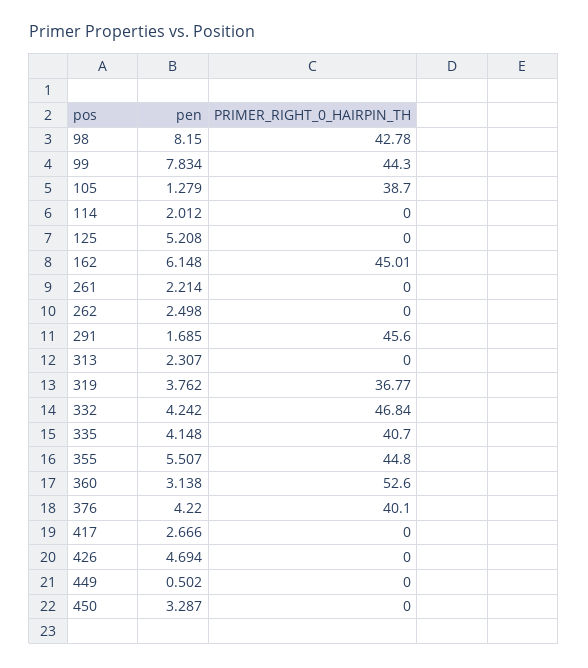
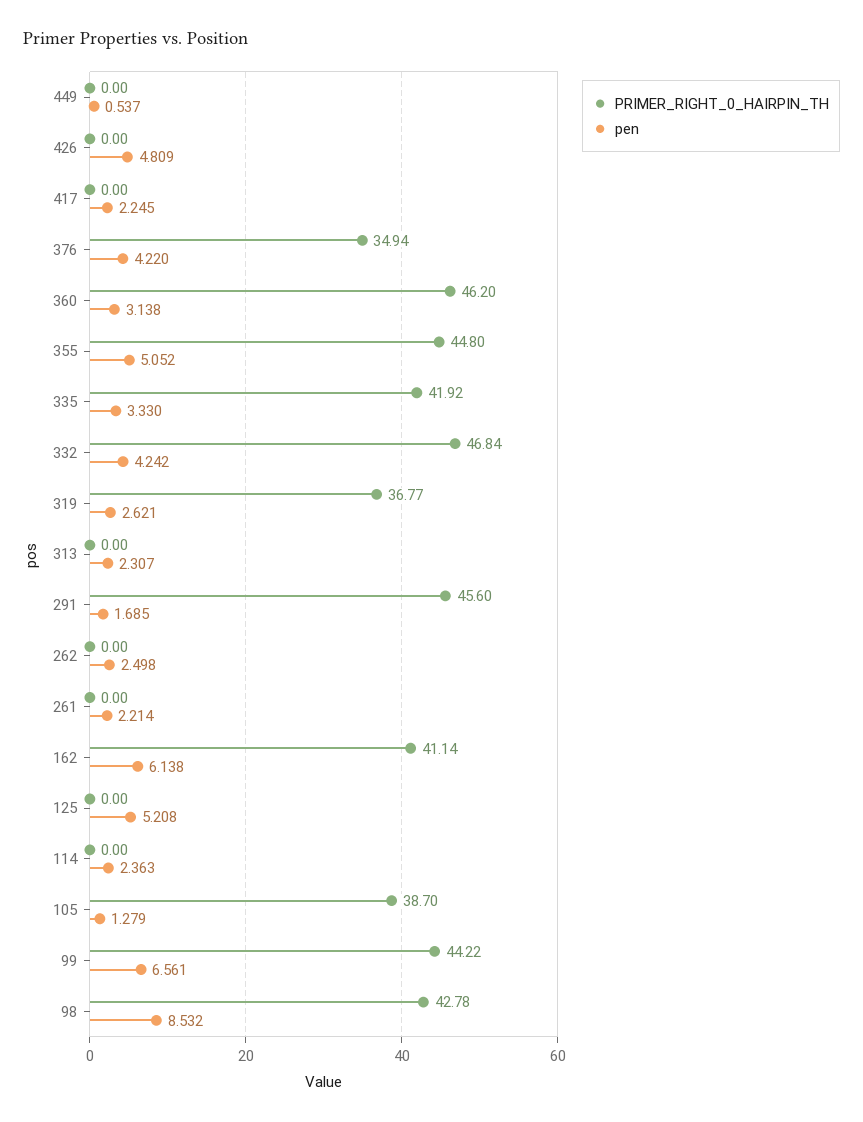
  {
    "pen": {
-     "98": 8.15,
+     "98": 8.532,
-     "99": 7.834,
+     "99": 6.561,
      "105": 1.279,
-     "114": 2.012,
+     "114": 2.363,
      "125": 5.208,
-     "162": 6.148,
+     "162": 6.138,
      "261": 2.214,
      "262": 2.498,
      "291": 1.685,
      "313": 2.307,
-     "319": 3.762,
+     "319": 2.621,
      "332": 4.242,
-     "335": 4.148,
+     "335": 3.33,
-     "355": 5.507,
+     "355": 5.052,
      "360": 3.138,
      "376": 4.22,
-     "417": 2.666,
+     "417": 2.245,
-     "426": 4.694,
+     "426": 4.809,
-     "449": 0.502,
+     "449": 0.537
-     "450": 3.287
    },
    "PRIMER_RIGHT_0_HAIRPIN_TH": {
      "98": 42.78,
-     "99": 44.3,
+     "99": 44.22,
      "105": 38.7,
      "114": 0,
      "125": 0,
-     "162": 45.01,
+     "162": 41.14,
      "261": 0,
      "262": 0,
      "291": 45.6,
      "313": 0,
      "319": 36.77,
      "332": 46.84,
-     "335": 40.7,
+     "335": 41.92,
      "355": 44.8,
-     "360": 52.6,
+     "360": 46.2,
-     "376": 40.1,
+     "376": 34.94,
      "417": 0,
      "426": 0,
-     "449": 0,
+     "449": 0
-     "450": 0
    }
  }

